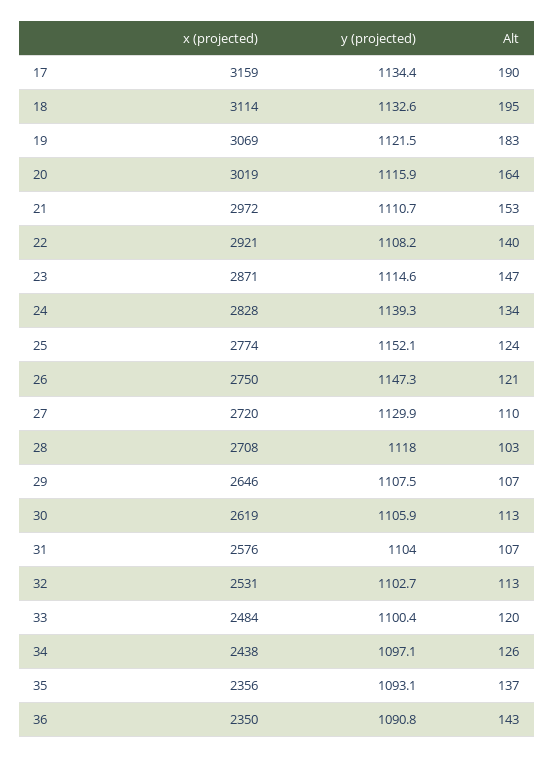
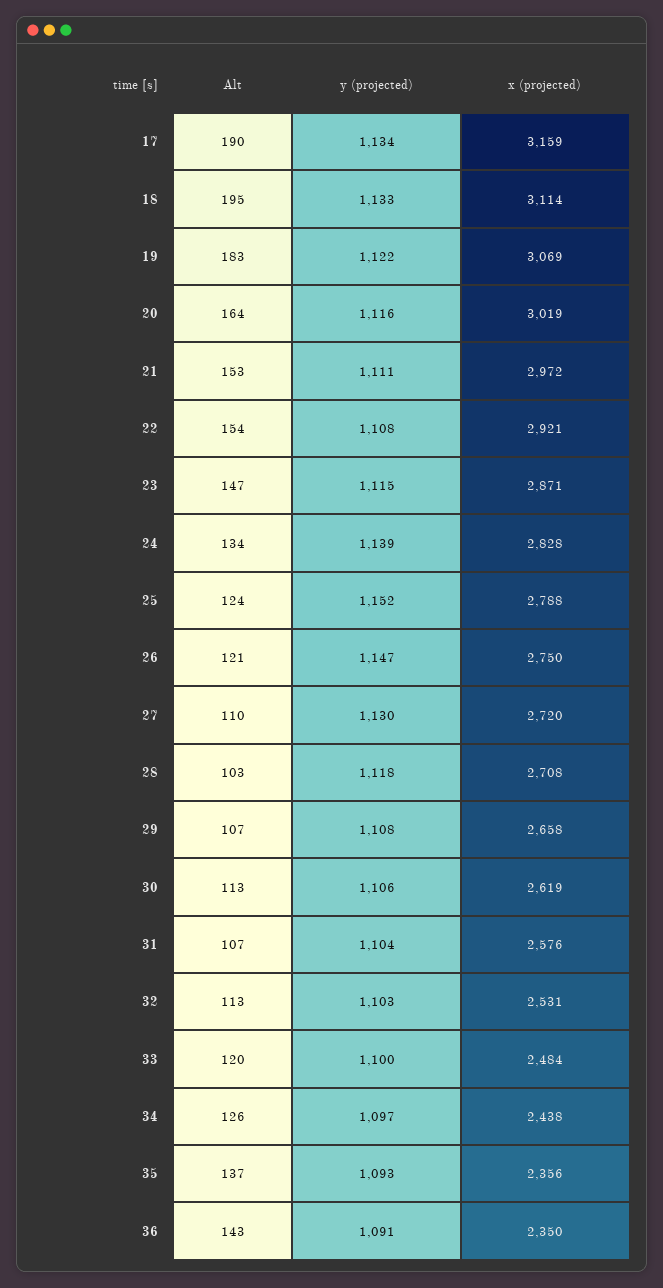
  {
    "x (projected)": {
      "17": 3159,
      "18": 3114,
      "19": 3069,
      "20": 3019,
      "21": 2972,
      "22": 2921,
      "23": 2871,
      "24": 2828,
-     "25": 2774,
+     "25": 2788,
      "26": 2750,
      "27": 2720,
      "28": 2708,
-     "29": 2646,
+     "29": 2658,
      "30": 2619,
      "31": 2576,
      "32": 2531,
      "33": 2484,
      "34": 2438,
      "35": 2356,
      "36": 2350
    },
    "y (projected)": {
      "17": 1134.4,
      "18": 1132.6,
      "19": 1121.5,
      "20": 1115.9,
      "21": 1110.7,
      "22": 1108.2,
      "23": 1114.6,
      "24": 1139.3,
      "25": 1152.1,
      "26": 1147.3,
      "27": 1129.9,
      "28": 1118,
      "29": 1107.5,
      "30": 1105.9,
      "31": 1104,
      "32": 1102.7,
      "33": 1100.4,
      "34": 1097.1,
      "35": 1093.1,
      "36": 1090.8
    },
    "Alt": {
      "17": 190,
      "18": 195,
      "19": 183,
      "20": 164,
      "21": 153,
-     "22": 140,
+     "22": 154,
      "23": 147,
      "24": 134,
      "25": 124,
      "26": 121,
      "27": 110,
      "28": 103,
      "29": 107,
      "30": 113,
      "31": 107,
      "32": 113,
      "33": 120,
      "34": 126,
      "35": 137,
      "36": 143
    }
  }

